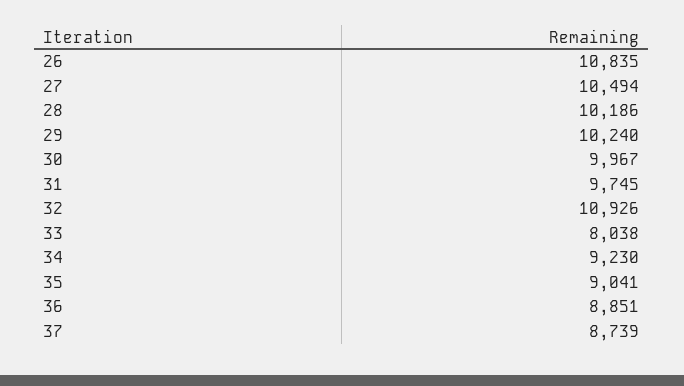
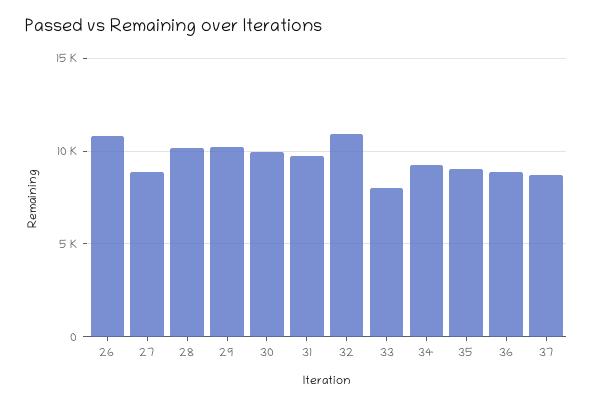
  {
    "26": 10835,
-   "27": 10494,
+   "27": 9000,
    "28": 10186,
    "29": 10240,
    "30": 9967,
    "31": 9745,
    "32": 10926,
    "33": 8038,
    "34": 9230,
    "35": 9041,
    "36": 8851,
    "37": 8739
  }

